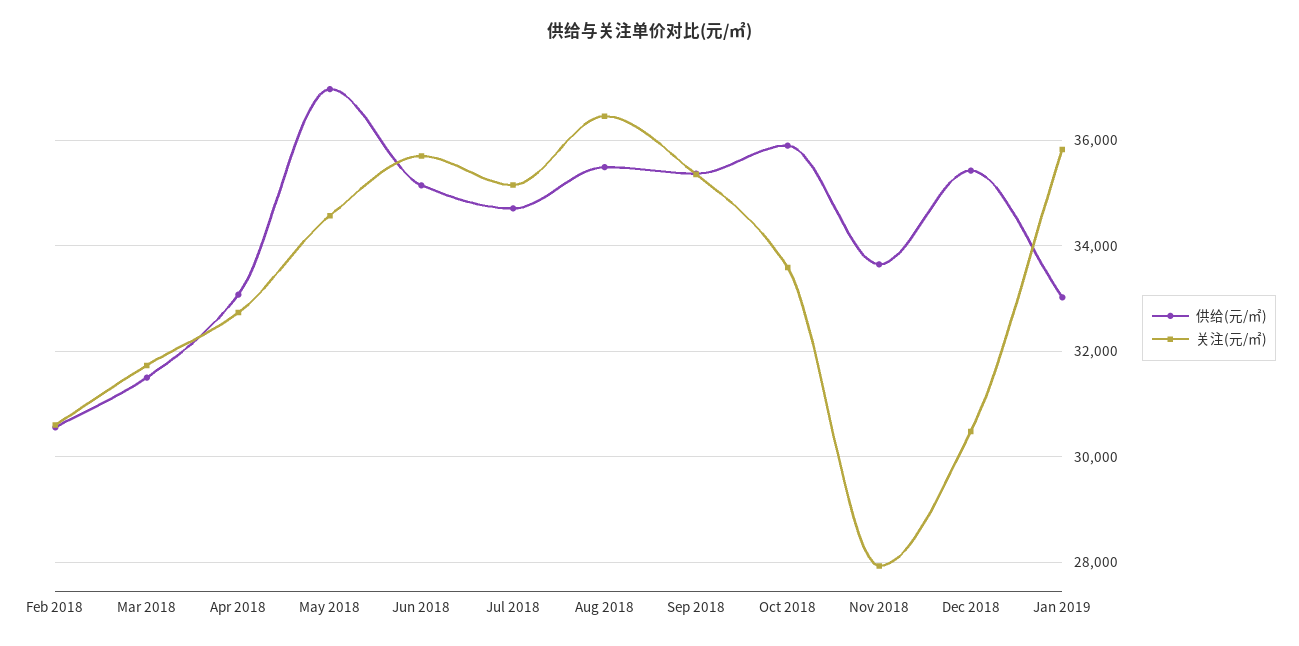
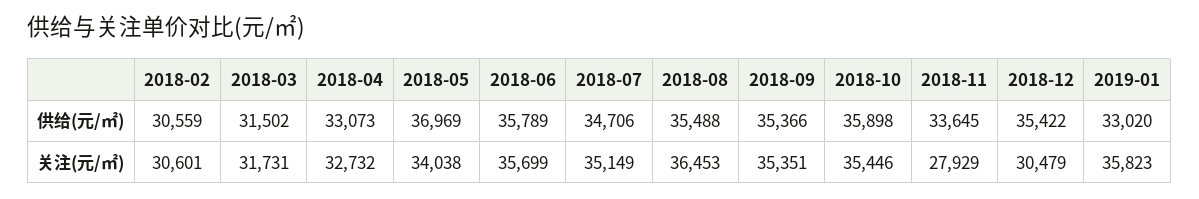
  {
    "供给(元/㎡)": {
      "Feb 2018": 30559,
      "Mar 2018": 31502,
      "Apr 2018": 33073,
      "May 2018": 36969,
-     "Jun 2018": 35200,
+     "Jun 2018": 35789,
      "Jul 2018": 34706,
      "Aug 2018": 35488,
      "Sep 2018": 35366,
      "Oct 2018": 35898,
      "Nov 2018": 33645,
      "Dec 2018": 35422,
      "Jan 2019": 33020
    },
    "关注(元/㎡)": {
      "Feb 2018": 30601,
      "Mar 2018": 31731,
      "Apr 2018": 32732,
-     "May 2018": 34600,
+     "May 2018": 34038,
      "Jun 2018": 35699,
      "Jul 2018": 35149,
      "Aug 2018": 36453,
      "Sep 2018": 35351,
-     "Oct 2018": 33600,
+     "Oct 2018": 35446,
      "Nov 2018": 27929,
      "Dec 2018": 30479,
      "Jan 2019": 35823
    }
  }

